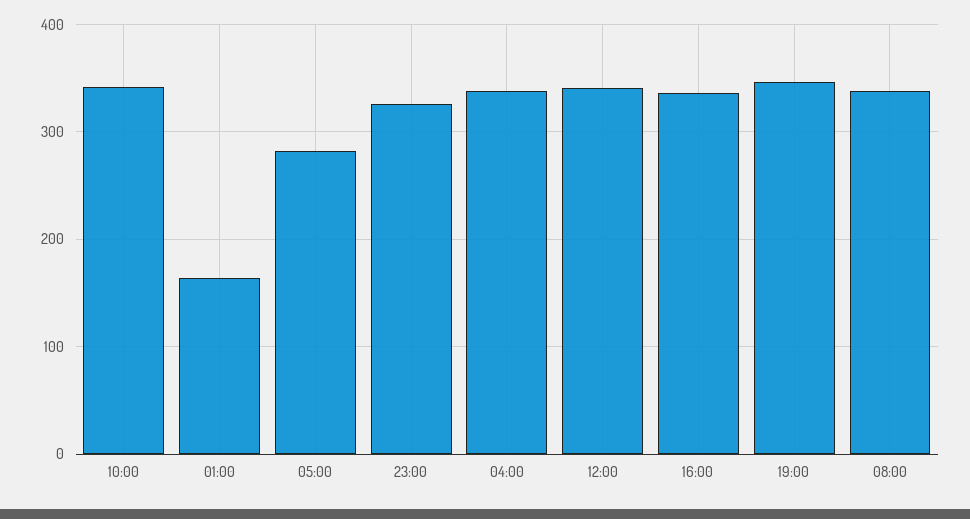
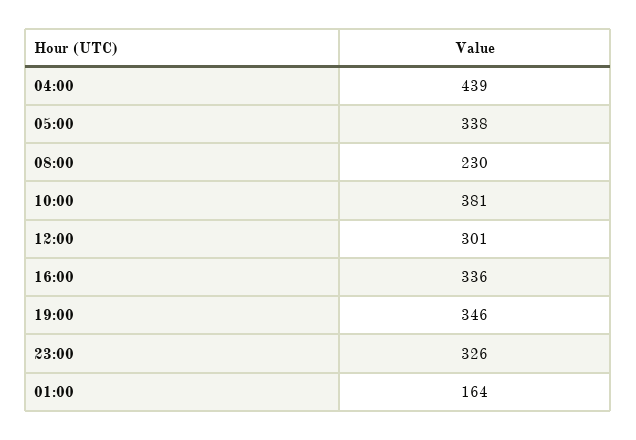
  {
-   "10:00": 340,
+   "10:00": 381,
    "01:00": 164,
-   "05:00": 280,
+   "05:00": 338,
    "23:00": 326,
-   "04:00": 340,
+   "04:00": 439,
-   "12:00": 340,
+   "12:00": 301,
    "16:00": 336,
    "19:00": 346,
-   "08:00": 340
+   "08:00": 230
  }

